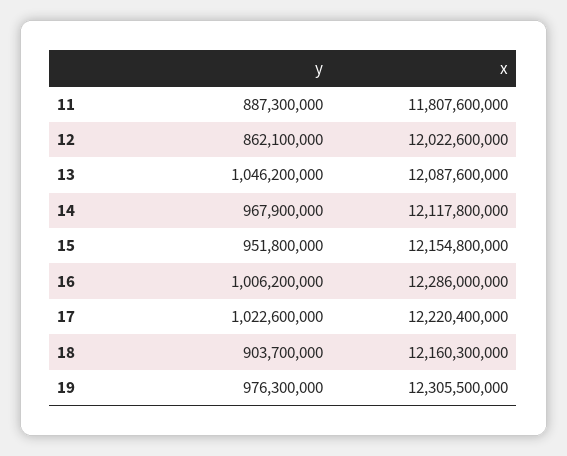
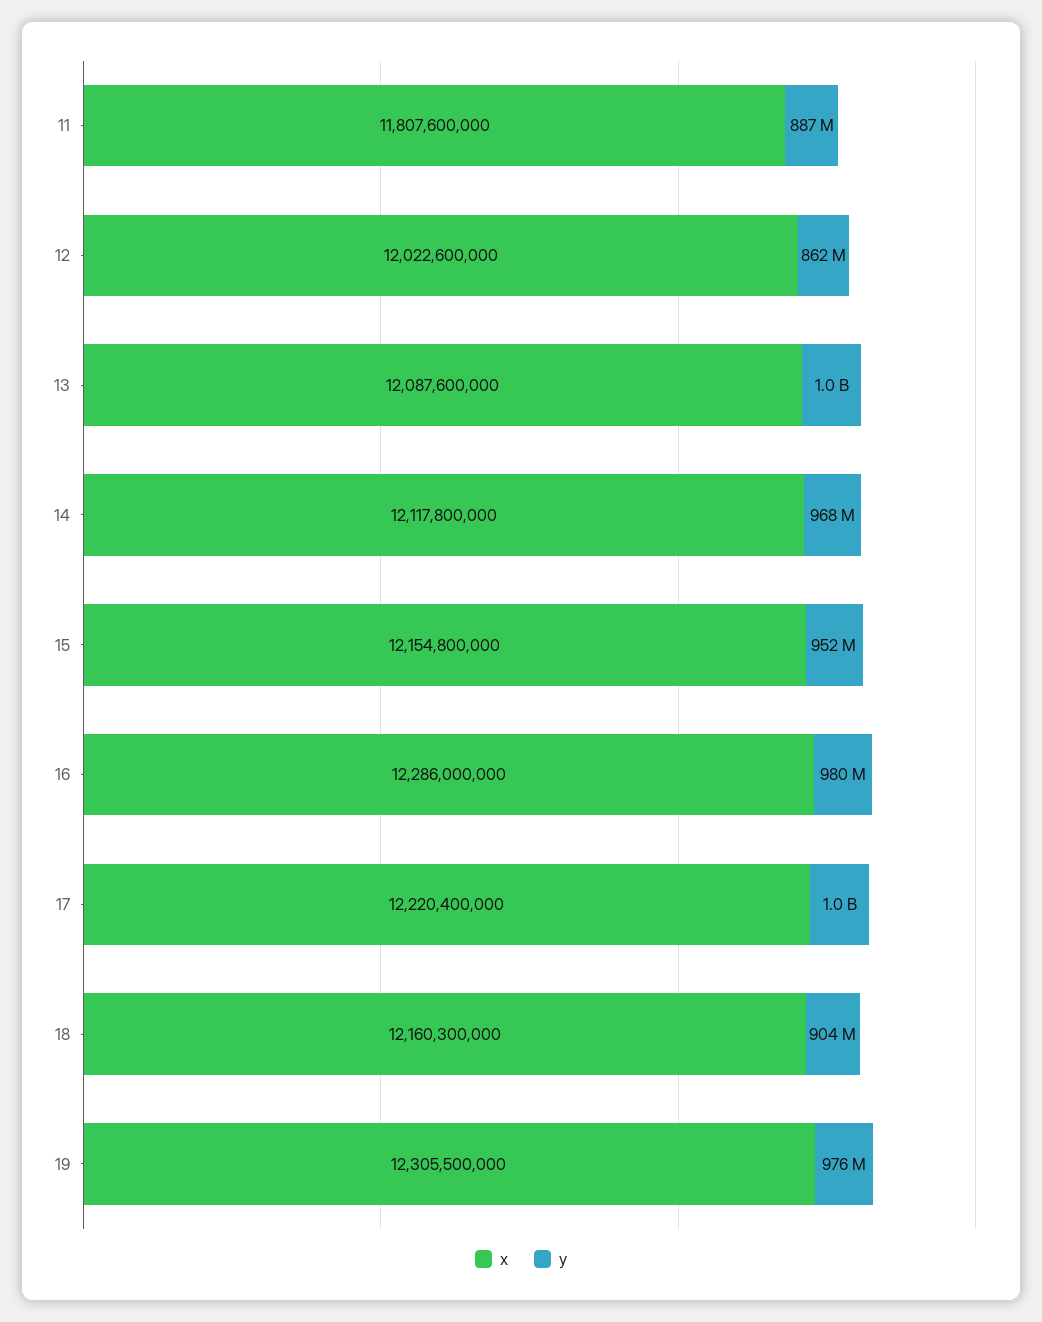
  {
    "y": {
      "11": 887300000,
      "12": 862100000,
      "13": 1046200000,
      "14": 967900000,
      "15": 951800000,
-     "16": 1006200000,
+     "16": 980000000,
      "17": 1022600000,
      "18": 903700000,
      "19": 976300000
    },
    "x": {
      "11": 11807600000,
      "12": 12022600000,
      "13": 12087600000,
      "14": 12117800000,
      "15": 12154800000,
      "16": 12286000000,
      "17": 12220400000,
      "18": 12160300000,
      "19": 12305500000
    }
  }

